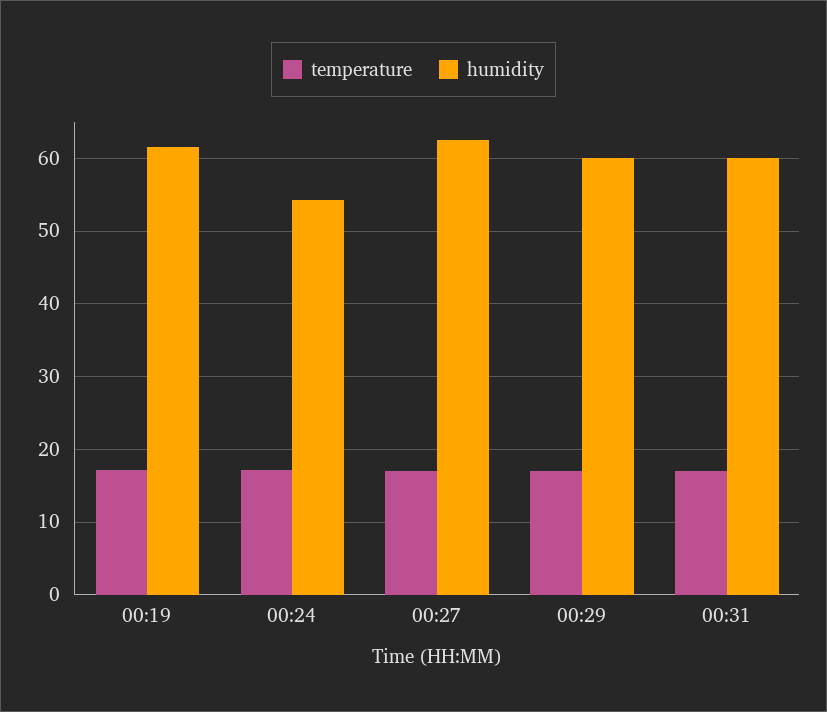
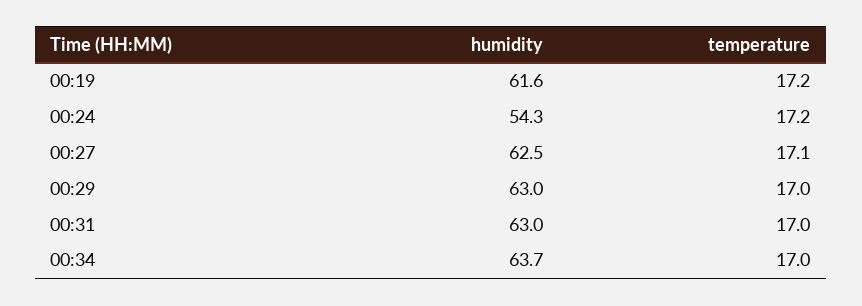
  {
    "temperature": {
      "00:19": 17.2,
      "00:24": 17.2,
      "00:27": 17.1,
      "00:29": 17,
-     "00:31": 17
+     "00:31": 17,
+     "00:34": 17
    },
    "humidity": {
      "00:19": 61.6,
      "00:24": 54.3,
      "00:27": 62.5,
-     "00:29": 60,
+     "00:29": 63,
-     "00:31": 60
+     "00:31": 63,
+     "00:34": 63.7
    }
  }

